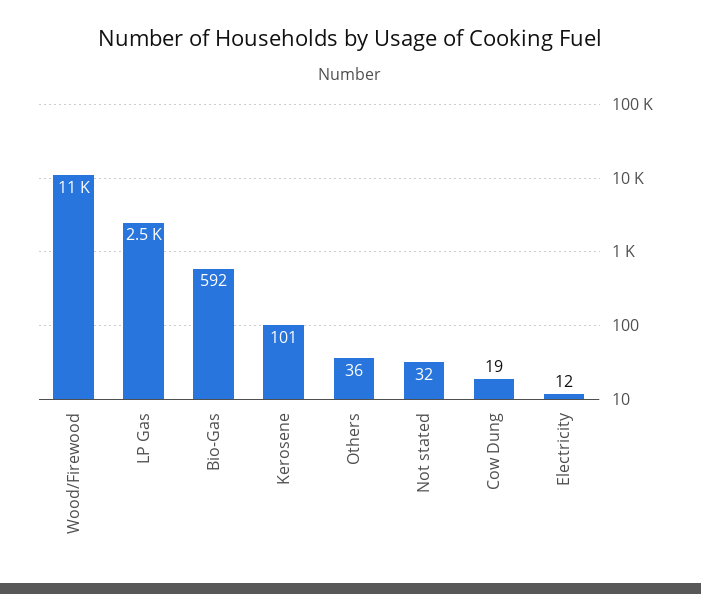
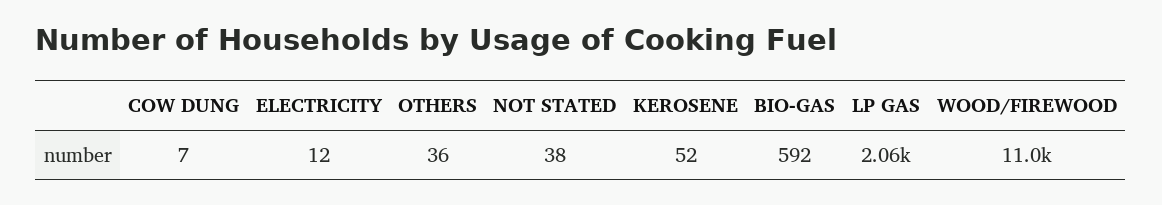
  {
    "Wood/Firewood": 11000,
-   "LP Gas": 2500,
+   "LP Gas": 2060,
    "Bio-Gas": 592,
-   "Kerosene": 101,
+   "Kerosene": 52,
    "Others": 36,
-   "Not stated": 32,
+   "Not stated": 38,
-   "Cow Dung": 19,
+   "Cow Dung": 7,
    "Electricity": 12
  }

